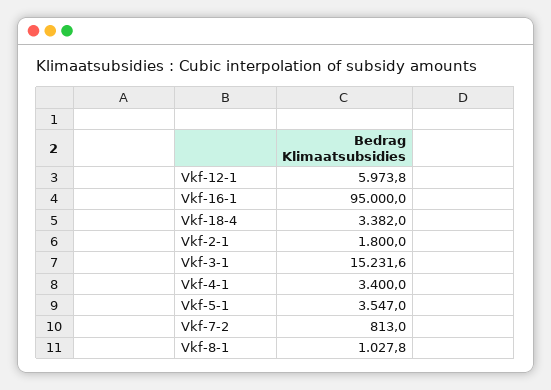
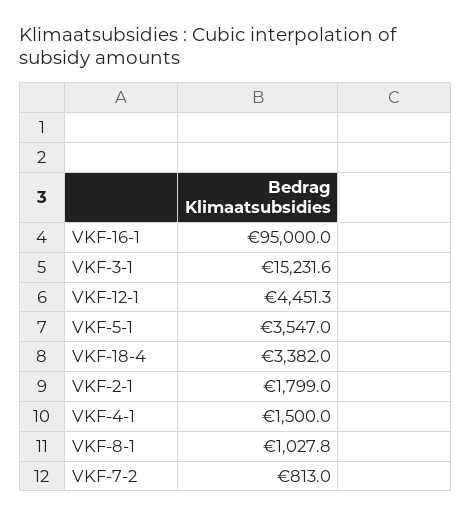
  {
-   "Vkf-12-1": 5973.8,
+   "Vkf-12-1": 4451.3,
    "Vkf-16-1": 95000,
    "Vkf-18-4": 3382,
-   "Vkf-2-1": 1800,
+   "Vkf-2-1": 1799,
    "Vkf-3-1": 15231.6,
-   "Vkf-4-1": 3400,
+   "Vkf-4-1": 1500,
    "Vkf-5-1": 3547,
    "Vkf-7-2": 813,
    "Vkf-8-1": 1027.8
  }

